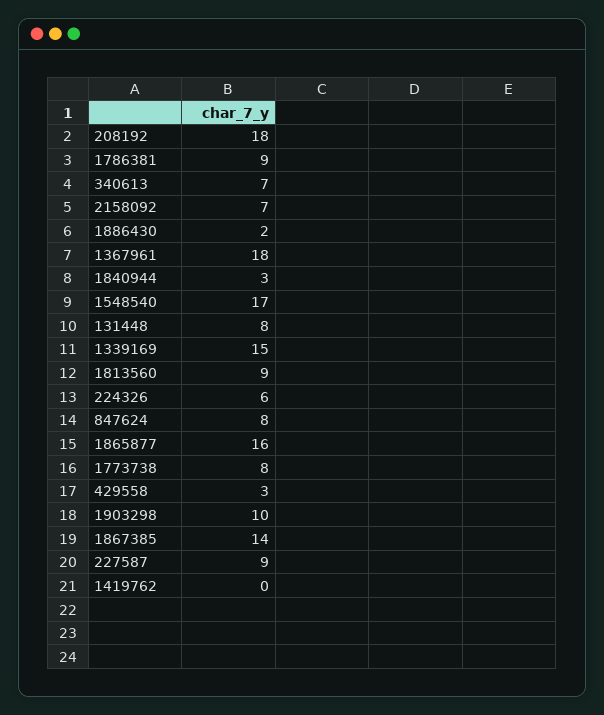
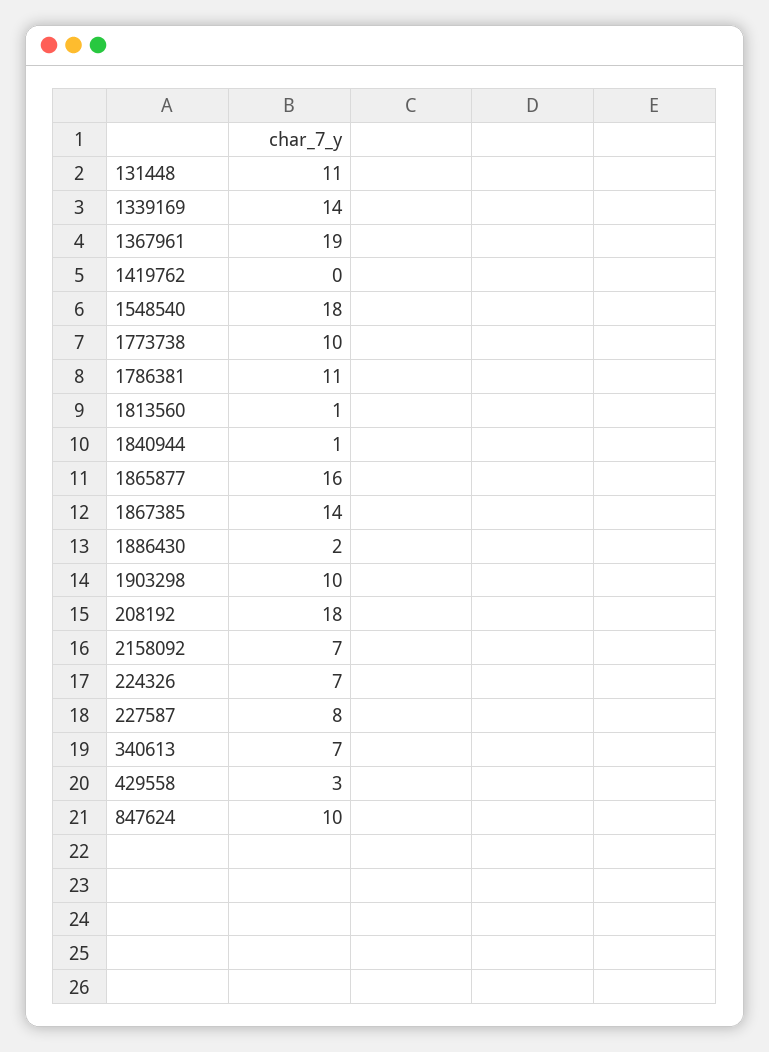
  {
    "208192": 18,
-   "1786381": 9,
+   "1786381": 11,
    "340613": 7,
    "2158092": 7,
    "1886430": 2,
-   "1367961": 18,
+   "1367961": 19,
-   "1840944": 3,
+   "1840944": 1,
-   "1548540": 17,
+   "1548540": 18,
-   "131448": 8,
+   "131448": 11,
-   "1339169": 15,
+   "1339169": 14,
-   "1813560": 9,
+   "1813560": 1,
-   "224326": 6,
+   "224326": 7,
-   "847624": 8,
+   "847624": 10,
    "1865877": 16,
-   "1773738": 8,
+   "1773738": 10,
    "429558": 3,
    "1903298": 10,
    "1867385": 14,
-   "227587": 9,
+   "227587": 8,
    "1419762": 0
  }

